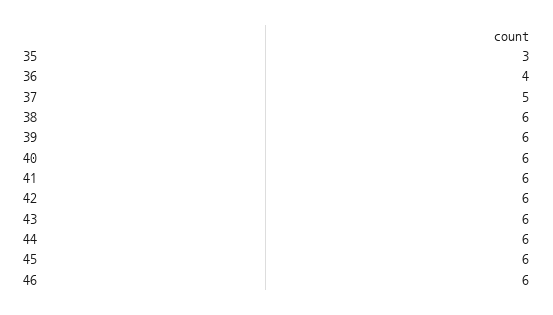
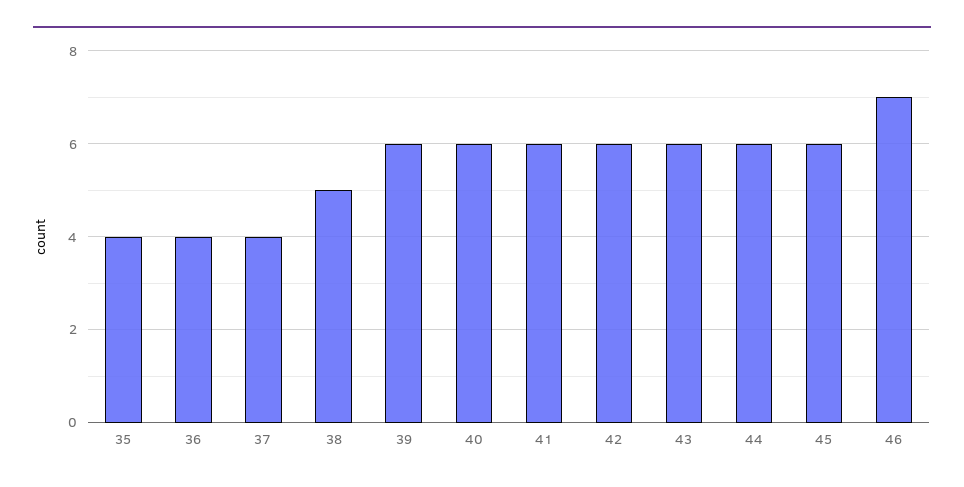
  {
-   "35": 3,
+   "35": 4,
    "36": 4,
-   "37": 5,
+   "37": 4,
-   "38": 6,
+   "38": 5,
    "39": 6,
    "40": 6,
    "41": 6,
    "42": 6,
    "43": 6,
    "44": 6,
    "45": 6,
-   "46": 6
+   "46": 7
  }

